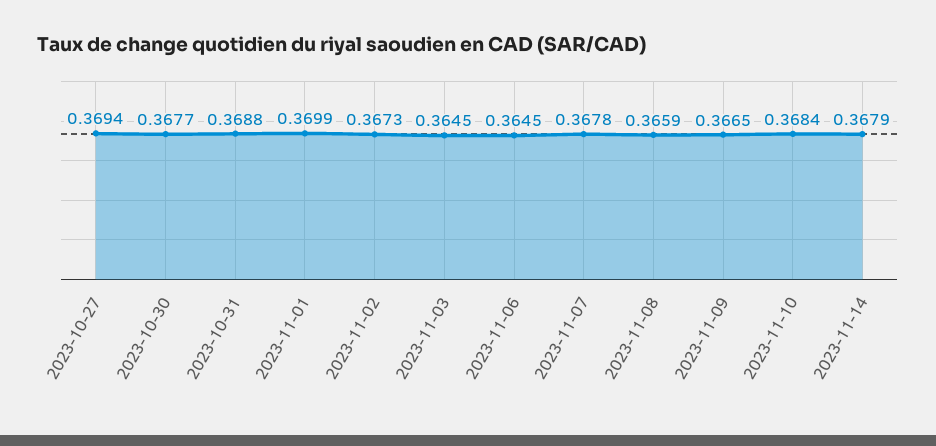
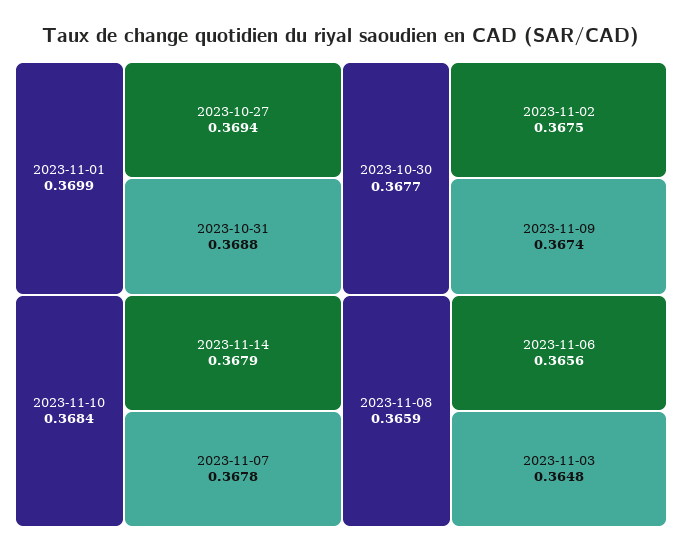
  {
    "2023-10-27": 0.3694,
    "2023-10-30": 0.3677,
    "2023-10-31": 0.3688,
    "2023-11-01": 0.3699,
-   "2023-11-02": 0.3673,
+   "2023-11-02": 0.3675,
-   "2023-11-03": 0.3645,
+   "2023-11-03": 0.3648,
-   "2023-11-06": 0.3645,
+   "2023-11-06": 0.3656,
    "2023-11-07": 0.3678,
    "2023-11-08": 0.3659,
-   "2023-11-09": 0.3665,
+   "2023-11-09": 0.3674,
    "2023-11-10": 0.3684,
    "2023-11-14": 0.3679
  }

